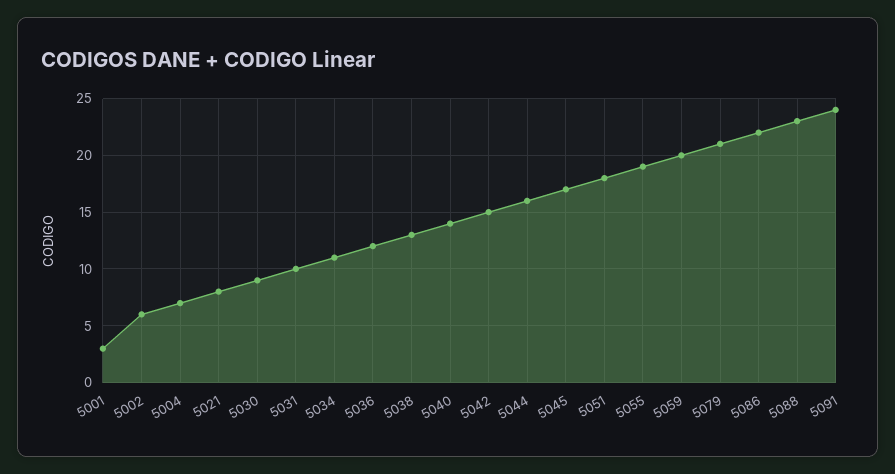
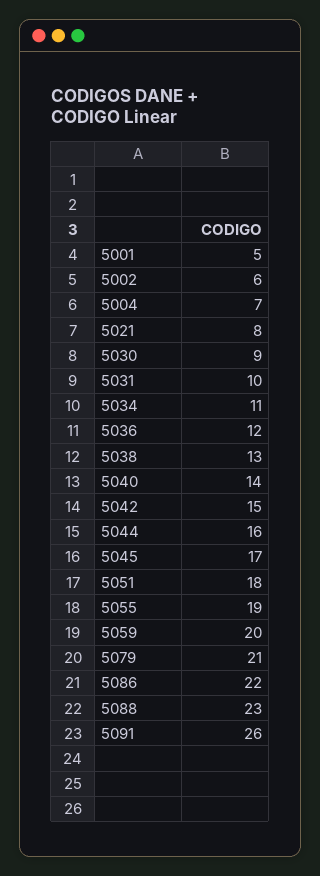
  {
-   "5001": 3,
+   "5001": 5,
    "5002": 6,
    "5004": 7,
    "5021": 8,
    "5030": 9,
    "5031": 10,
    "5034": 11,
    "5036": 12,
    "5038": 13,
    "5040": 14,
    "5042": 15,
    "5044": 16,
    "5045": 17,
    "5051": 18,
    "5055": 19,
    "5059": 20,
    "5079": 21,
    "5086": 22,
    "5088": 23,
-   "5091": 24
+   "5091": 26
  }

